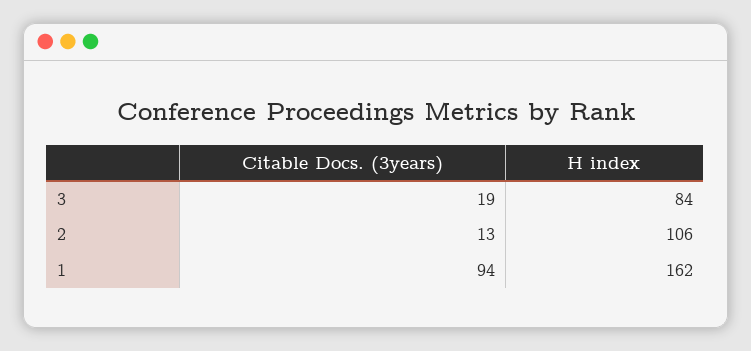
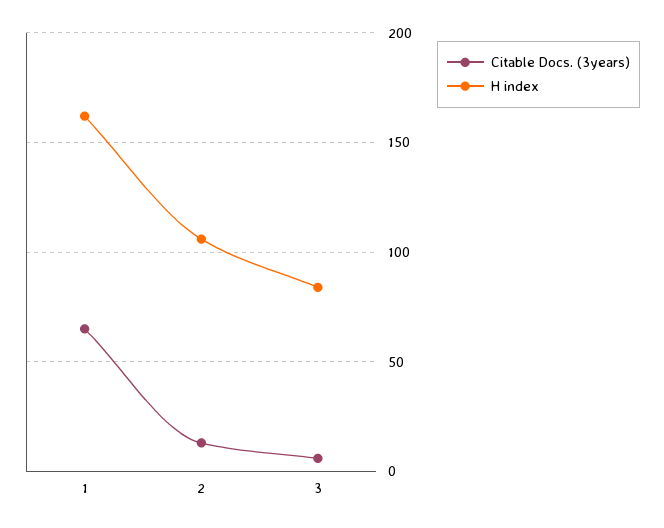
  {
    "Citable Docs. (3years)": {
-     "3": 19,
+     "3": 5,
      "2": 13,
-     "1": 94
+     "1": 65
    },
    "H index": {
      "3": 84,
      "2": 106,
      "1": 162
    }
  }

